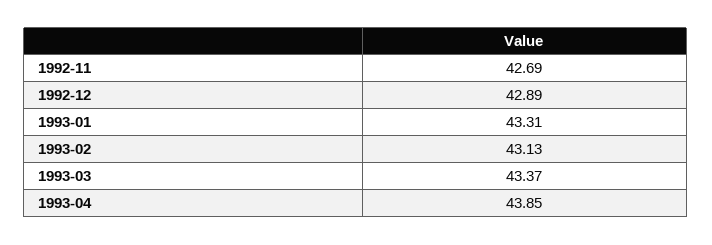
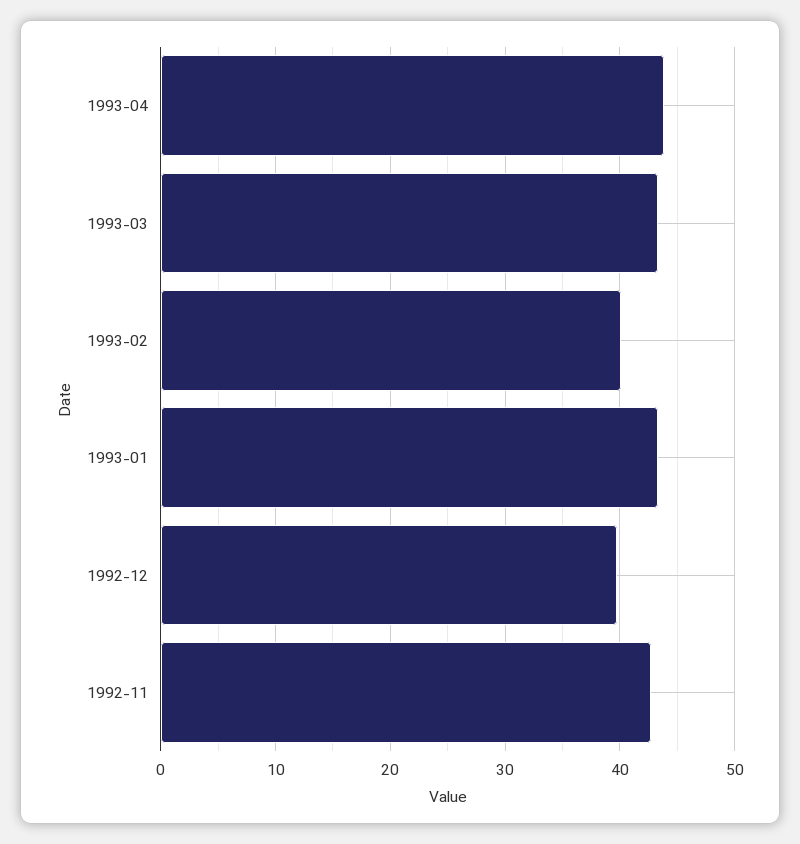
  {
    "1992-11": 42.69,
-   "1992-12": 42.89,
+   "1992-12": 40,
    "1993-01": 43.31,
-   "1993-02": 43.13,
+   "1993-02": 40,
    "1993-03": 43.37,
    "1993-04": 43.85
  }

